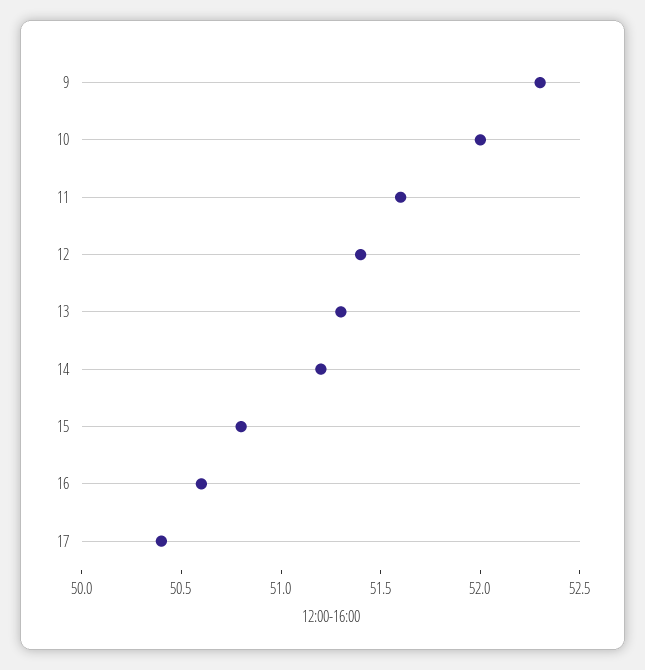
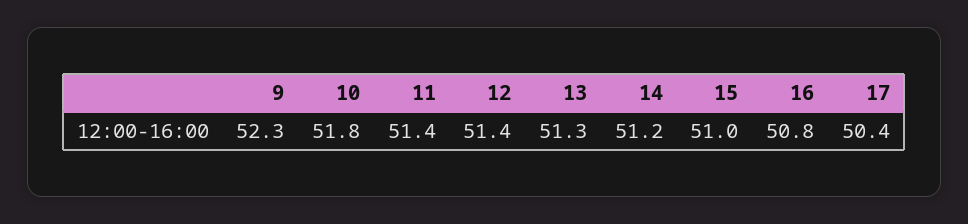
  {
    "9": 52.3,
-   "10": 52,
+   "10": 51.8,
-   "11": 51.6,
+   "11": 51.4,
    "12": 51.4,
    "13": 51.3,
    "14": 51.2,
-   "15": 50.8,
+   "15": 51,
-   "16": 50.6,
+   "16": 50.8,
    "17": 50.4
  }

